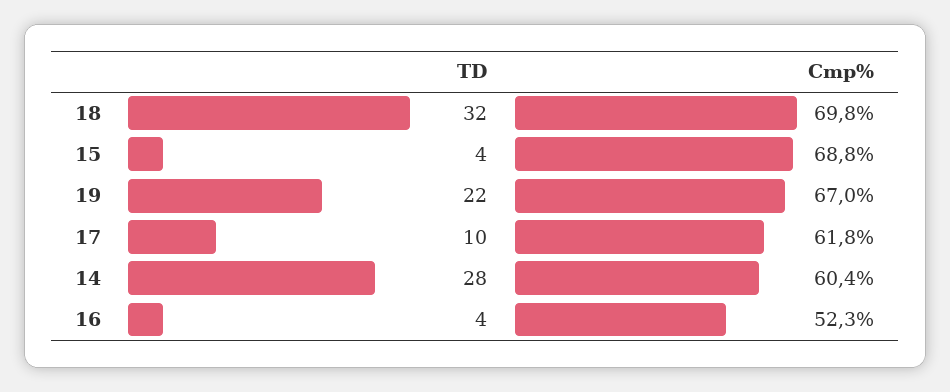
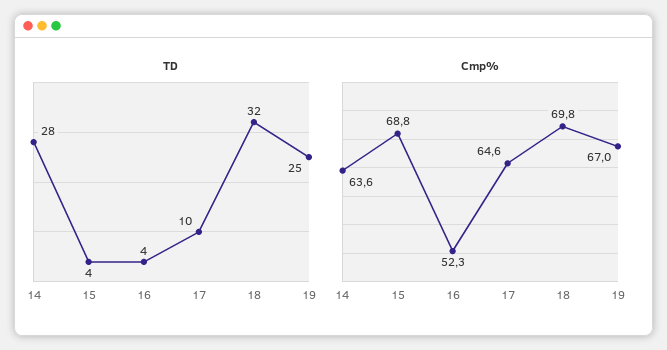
  {
    "TD": {
      "18": 32,
      "15": 4,
-     "19": 22,
+     "19": 25,
      "17": 10,
      "14": 28,
      "16": 4
    },
    "Cmp%": {
      "18": 69.8,
      "15": 68.8,
      "19": 67,
-     "17": 61.8,
+     "17": 64.6,
-     "14": 60.4,
+     "14": 63.6,
      "16": 52.3
    }
  }

